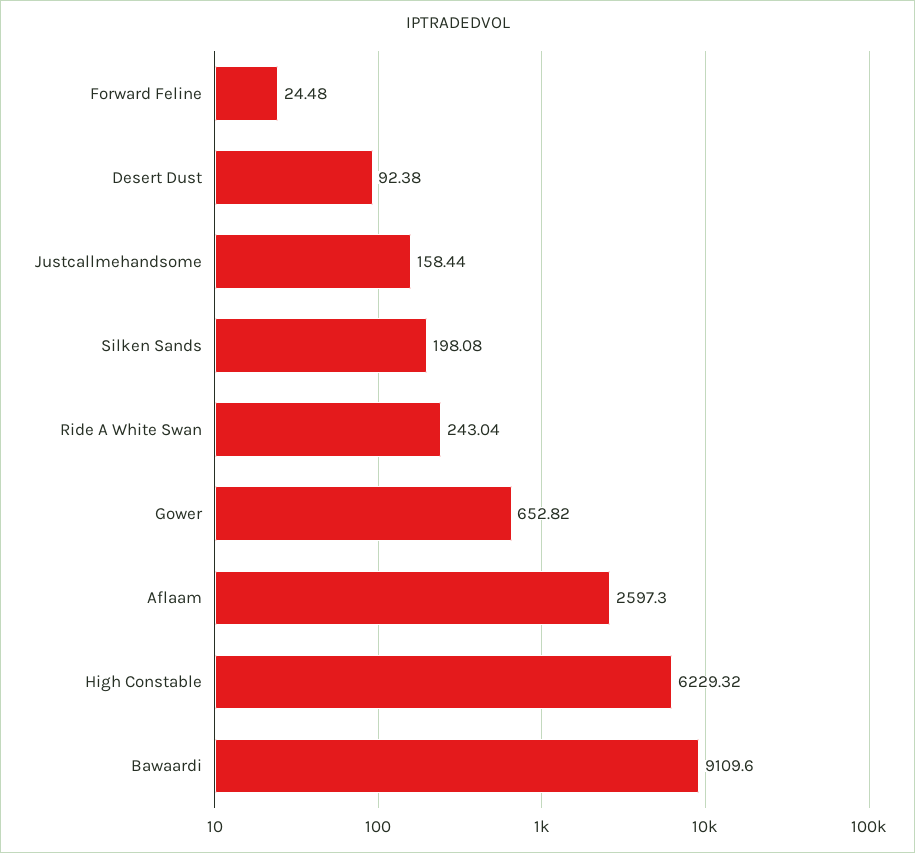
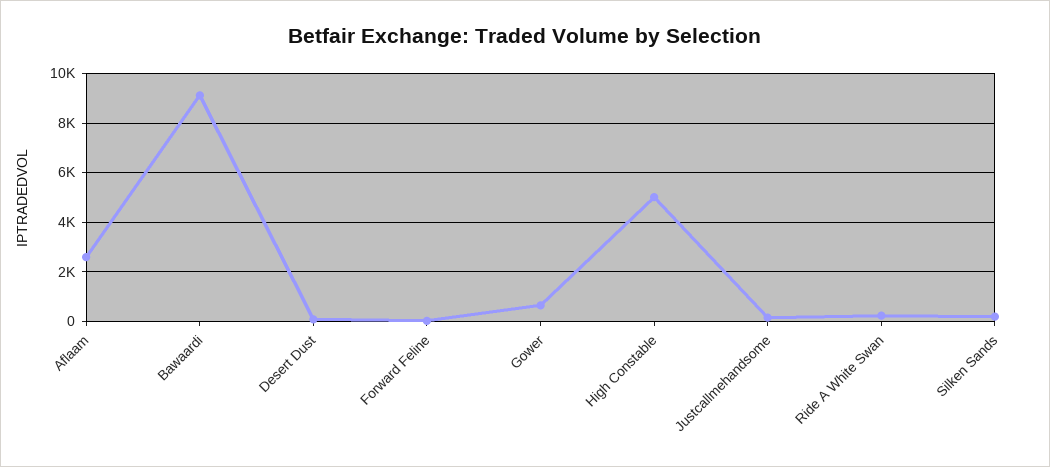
  {
    "Forward Feline": 24.48,
    "Desert Dust": 92.38,
    "Justcallmehandsome": 158.44,
    "Silken Sands": 198.08,
    "Ride A White Swan": 243.04,
    "Gower": 652.82,
    "Aflaam": 2597.3,
-   "High Constable": 6229.32,
+   "High Constable": 5000,
    "Bawaardi": 9109.6
  }

